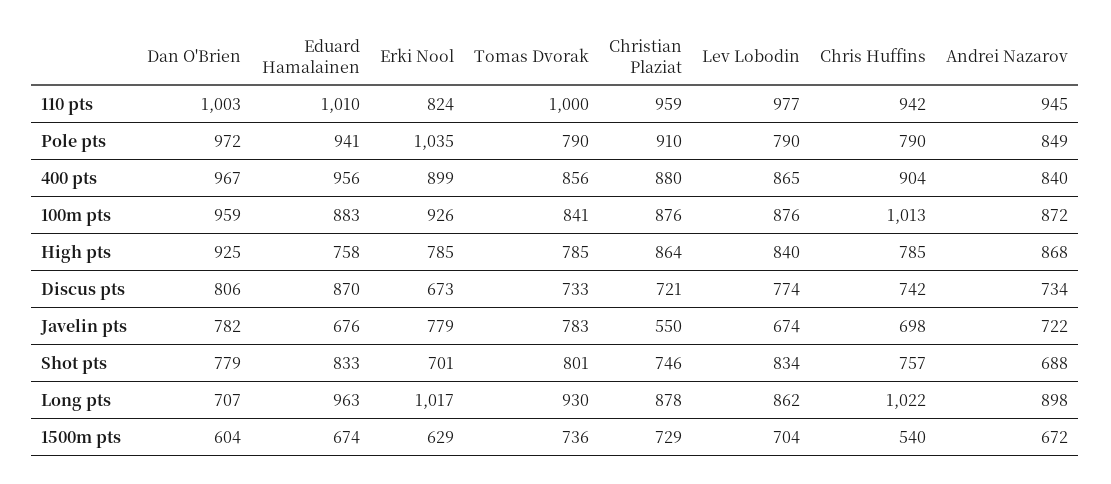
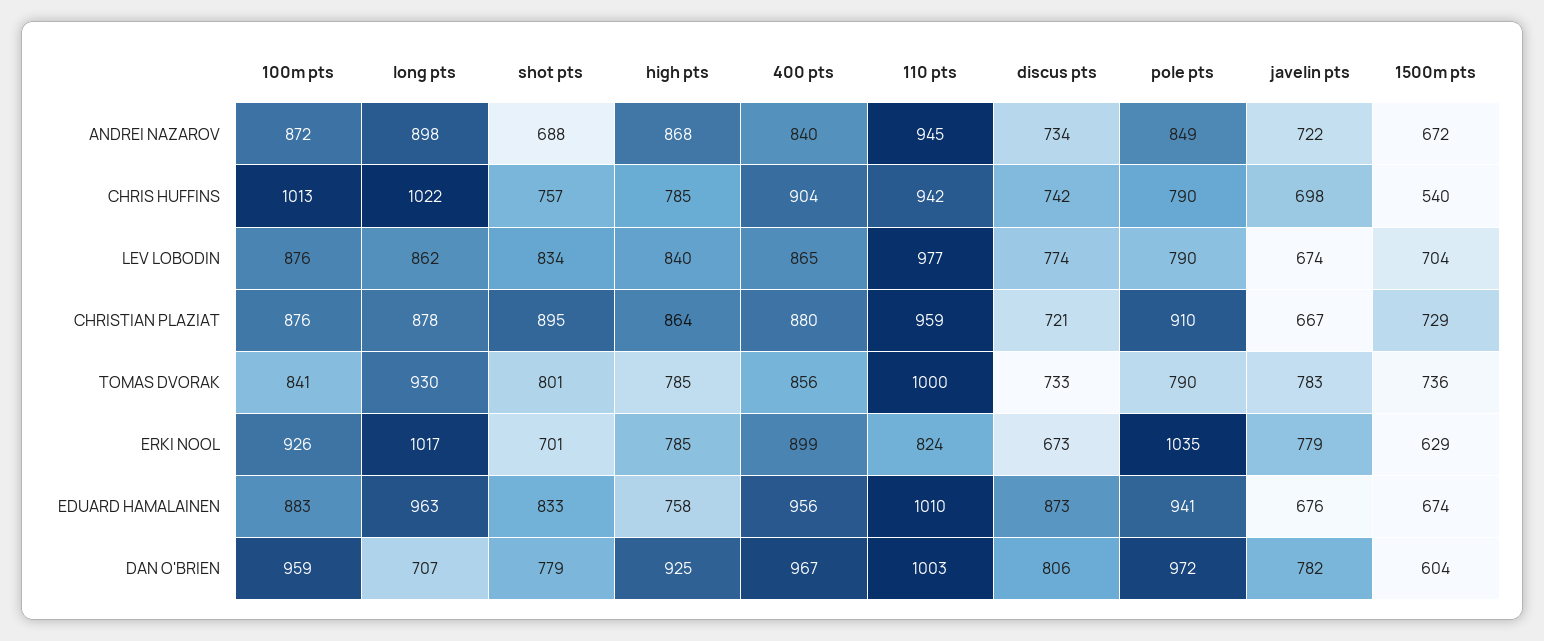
  {
    "Dan O'Brien": {
      "110 pts": 1003,
      "Pole pts": 972,
      "400 pts": 967,
      "100m pts": 959,
      "High pts": 925,
      "Discus pts": 806,
      "Javelin pts": 782,
      "Shot pts": 779,
      "Long pts": 707,
      "1500m pts": 604
    },
    "Eduard Hamalainen": {
      "110 pts": 1010,
      "Pole pts": 941,
      "400 pts": 956,
      "100m pts": 883,
      "High pts": 758,
-     "Discus pts": 870,
+     "Discus pts": 873,
      "Javelin pts": 676,
      "Shot pts": 833,
      "Long pts": 963,
      "1500m pts": 674
    },
    "Erki Nool": {
      "110 pts": 824,
      "Pole pts": 1035,
      "400 pts": 899,
      "100m pts": 926,
      "High pts": 785,
      "Discus pts": 673,
      "Javelin pts": 779,
      "Shot pts": 701,
      "Long pts": 1017,
      "1500m pts": 629
    },
    "Tomas Dvorak": {
      "110 pts": 1000,
      "Pole pts": 790,
      "400 pts": 856,
      "100m pts": 841,
      "High pts": 785,
      "Discus pts": 733,
      "Javelin pts": 783,
      "Shot pts": 801,
      "Long pts": 930,
      "1500m pts": 736
    },
    "Christian Plaziat": {
      "110 pts": 959,
      "Pole pts": 910,
      "400 pts": 880,
      "100m pts": 876,
      "High pts": 864,
      "Discus pts": 721,
-     "Javelin pts": 550,
+     "Javelin pts": 667,
-     "Shot pts": 746,
+     "Shot pts": 895,
      "Long pts": 878,
      "1500m pts": 729
    },
    "Lev Lobodin": {
      "110 pts": 977,
      "Pole pts": 790,
      "400 pts": 865,
      "100m pts": 876,
      "High pts": 840,
      "Discus pts": 774,
      "Javelin pts": 674,
      "Shot pts": 834,
      "Long pts": 862,
      "1500m pts": 704
    },
    "Chris Huffins": {
      "110 pts": 942,
      "Pole pts": 790,
      "400 pts": 904,
      "100m pts": 1013,
      "High pts": 785,
      "Discus pts": 742,
      "Javelin pts": 698,
      "Shot pts": 757,
      "Long pts": 1022,
      "1500m pts": 540
    },
    "Andrei Nazarov": {
      "110 pts": 945,
      "Pole pts": 849,
      "400 pts": 840,
      "100m pts": 872,
      "High pts": 868,
      "Discus pts": 734,
      "Javelin pts": 722,
      "Shot pts": 688,
      "Long pts": 898,
      "1500m pts": 672
    }
  }

